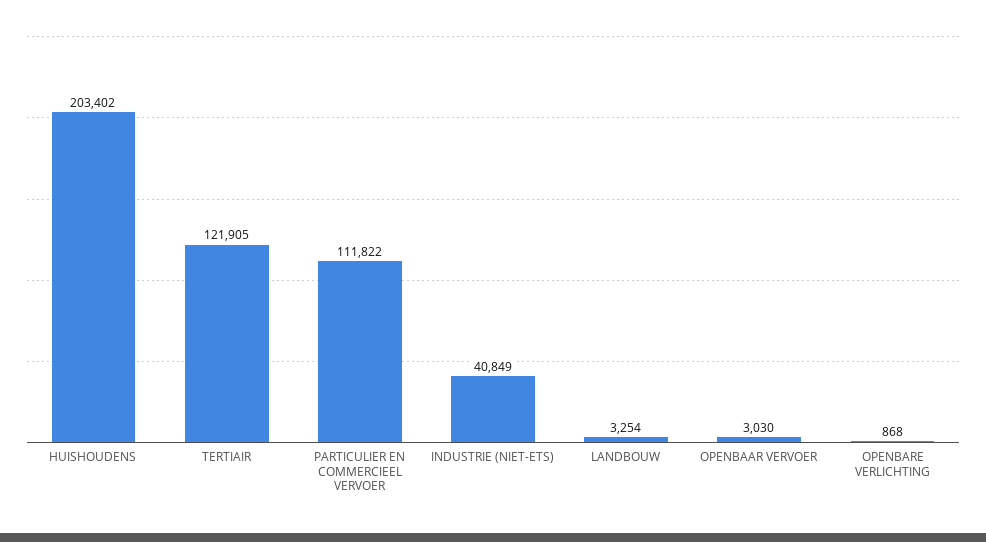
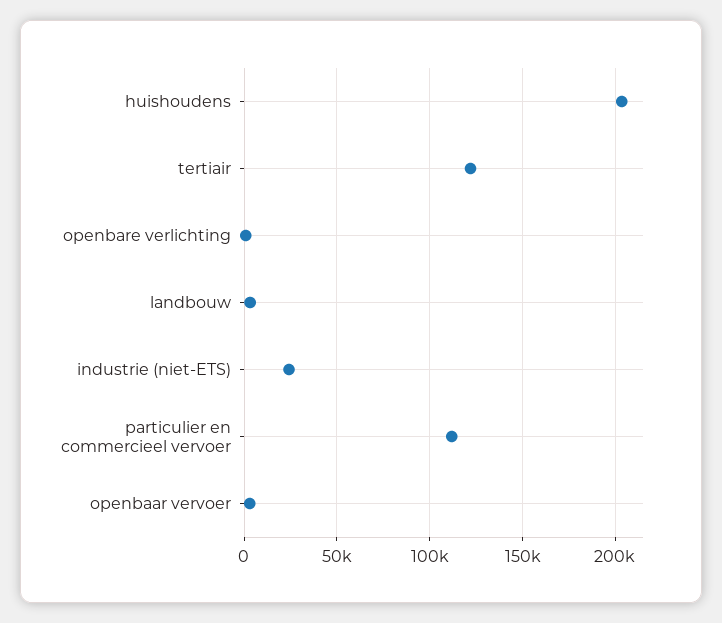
  {
    "HUISHOUDENS": 203402,
    "TERTIAIR": 121905,
    "PARTICULIER EN COMMERCIEEL VERVOER": 111822,
-   "INDUSTRIE (NIET-ETS)": 40849,
+   "INDUSTRIE (NIET-ETS)": 25000,
    "LANDBOUW": 3254,
    "OPENBAAR VERVOER": 3030,
    "OPENBARE VERLICHTING": 868
  }

